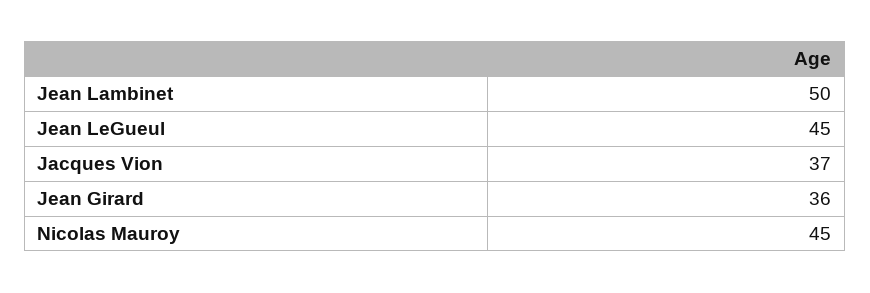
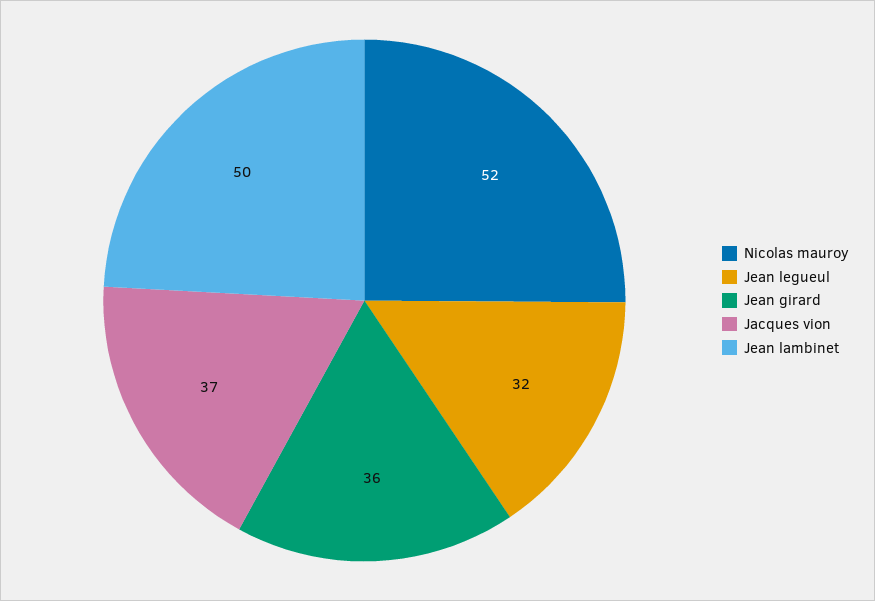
  {
    "Jean Lambinet": 50,
-   "Jean LeGueul": 45,
+   "Jean LeGueul": 32,
    "Jacques Vion": 37,
    "Jean Girard": 36,
-   "Nicolas Mauroy": 45
+   "Nicolas Mauroy": 52
  }

